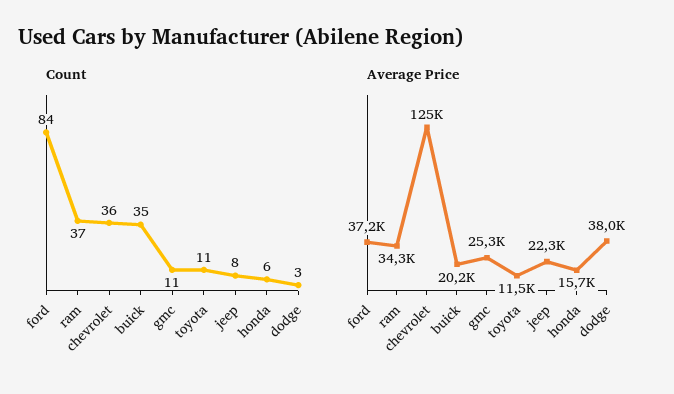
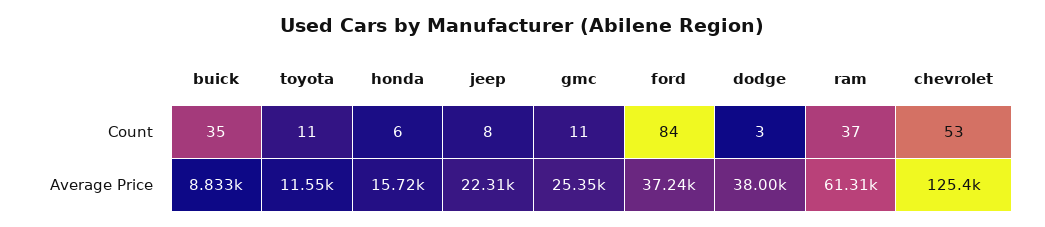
  {
    "Count": {
      "ford": 84,
      "ram": 37,
-     "chevrolet": 36,
+     "chevrolet": 53,
      "buick": 35,
      "gmc": 11,
      "toyota": 11,
      "jeep": 8,
      "honda": 6,
      "dodge": 3
    },
    "Average Price": {
      "ford": 37240,
-     "ram": 34300,
+     "ram": 61310,
      "chevrolet": 125400,
-     "buick": 20200,
+     "buick": 8833,
      "gmc": 25350,
      "toyota": 11550,
      "jeep": 22310,
      "honda": 15720,
      "dodge": 38000
    }
  }

